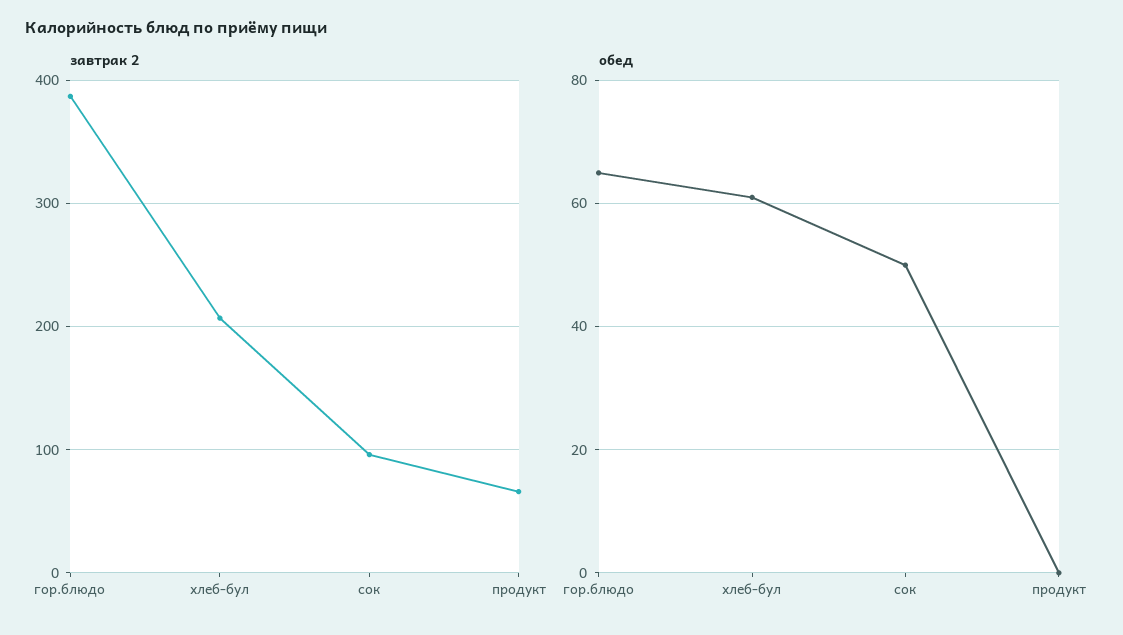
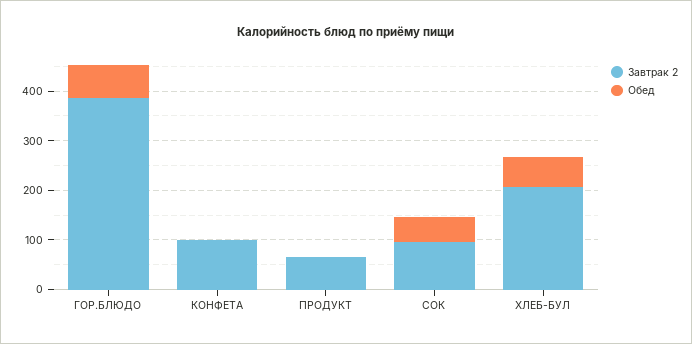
  {
    "завтрак 2": {
      "гор.блюдо": 390,
      "хлеб-бул": 210,
      "сок": 100,
-     "продукт": 70
+     "продукт": 70,
+     "КОНФЕТА": 100
    },
    "обед": {
      "гор.блюдо": 65,
      "хлеб-бул": 60,
      "сок": 50,
-     "продукт": 0
+     "продукт": 0,
+     "КОНФЕТА": 0
    }
  }

